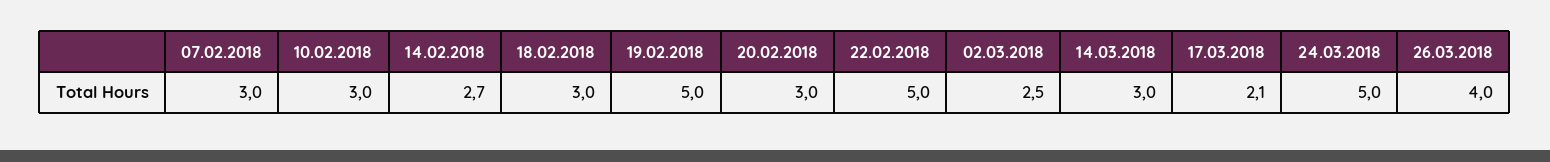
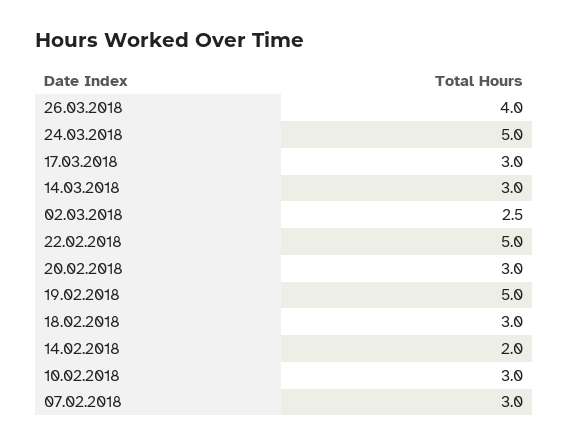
  {
    "07.02.2018": 3,
    "10.02.2018": 3,
-   "14.02.2018": 2.7,
+   "14.02.2018": 2,
    "18.02.2018": 3,
    "19.02.2018": 5,
    "20.02.2018": 3,
    "22.02.2018": 5,
    "02.03.2018": 2.5,
    "14.03.2018": 3,
-   "17.03.2018": 2.1,
+   "17.03.2018": 3,
    "24.03.2018": 5,
    "26.03.2018": 4
  }

